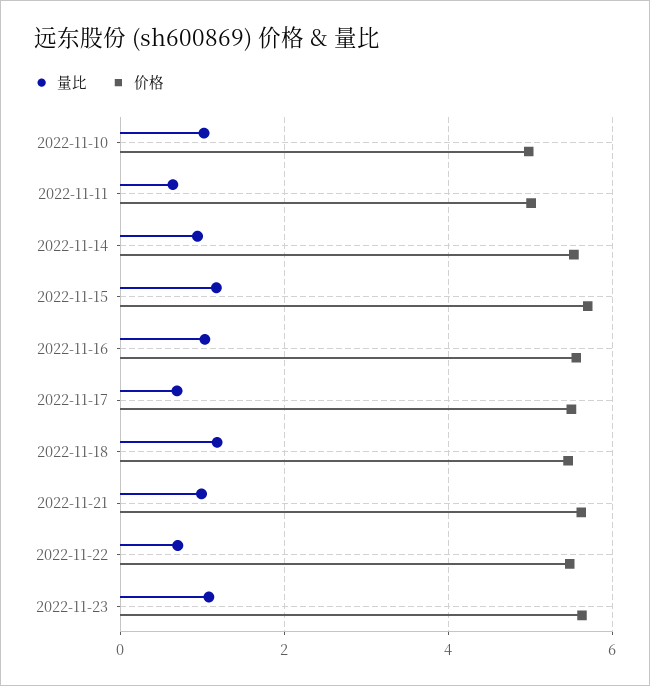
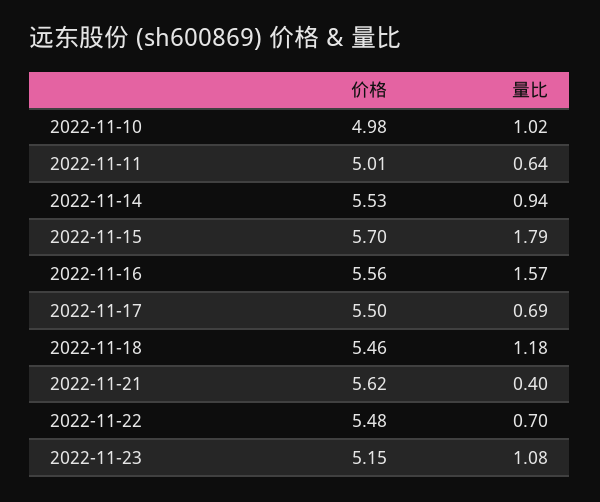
  {
    "量比": {
      "2022-11-10": 1.02,
      "2022-11-11": 0.64,
      "2022-11-14": 0.94,
-     "2022-11-15": 1.2,
+     "2022-11-15": 1.79,
-     "2022-11-16": 1,
+     "2022-11-16": 1.57,
      "2022-11-17": 0.69,
      "2022-11-18": 1.18,
-     "2022-11-21": 1,
+     "2022-11-21": 0.4,
      "2022-11-22": 0.7,
      "2022-11-23": 1.08
    },
    "价格": {
      "2022-11-10": 4.98,
      "2022-11-11": 5.01,
      "2022-11-14": 5.53,
      "2022-11-15": 5.7,
      "2022-11-16": 5.56,
      "2022-11-17": 5.5,
      "2022-11-18": 5.46,
      "2022-11-21": 5.62,
      "2022-11-22": 5.48,
-     "2022-11-23": 5.6
+     "2022-11-23": 5.15
    }
  }

